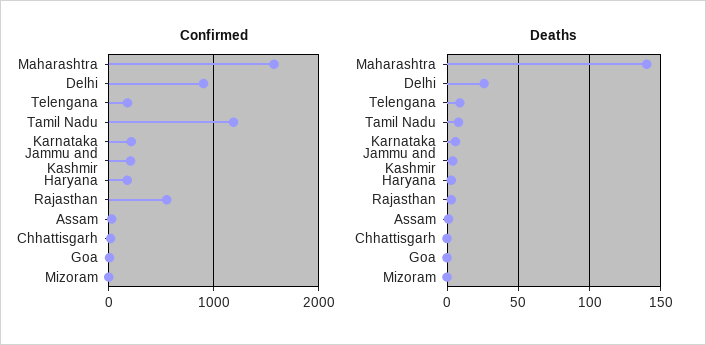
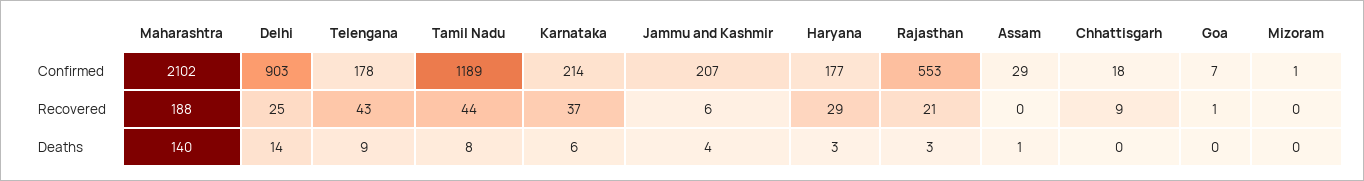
  {
    "Confirmed": {
-     "Maharashtra": 1600,
+     "Maharashtra": 2102,
      "Delhi": 903,
      "Telengana": 178,
      "Tamil Nadu": 1189,
      "Karnataka": 214,
      "Jammu and Kashmir": 207,
      "Haryana": 177,
      "Rajasthan": 553,
      "Assam": 29,
      "Chhattisgarh": 18,
      "Goa": 7,
      "Mizoram": 1
    },
    "Deaths": {
      "Maharashtra": 140,
-     "Delhi": 25,
+     "Delhi": 14,
      "Telengana": 9,
      "Tamil Nadu": 8,
      "Karnataka": 6,
      "Jammu and Kashmir": 4,
      "Haryana": 3,
      "Rajasthan": 3,
      "Assam": 1,
      "Chhattisgarh": 0,
      "Goa": 0,
      "Mizoram": 0
-   }
+   },
+   "Recovered": {
+     "Maharashtra": 188,
+     "Delhi": 25,
+     "Telengana": 43,
+     "Tamil Nadu": 44,
+     "Karnataka": 37,
+     "Jammu and Kashmir": 6,
+     "Haryana": 29,
+     "Rajasthan": 21,
+     "Assam": 0,
+     "Chhattisgarh": 9,
+     "Goa": 1,
+     "Mizoram": 0
+   }
  }

